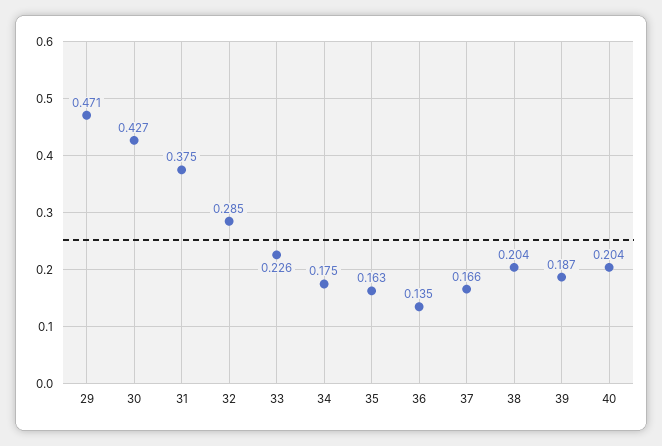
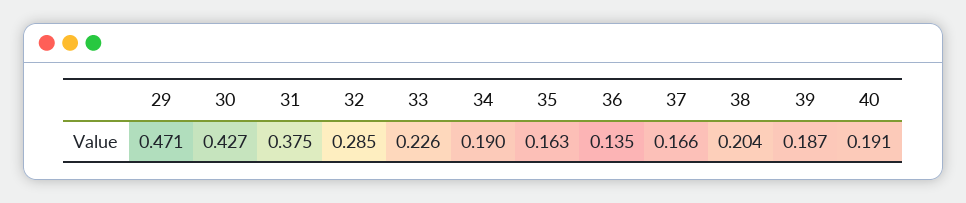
  {
    "29": 0.471,
    "30": 0.427,
    "31": 0.375,
    "32": 0.285,
    "33": 0.226,
-   "34": 0.175,
+   "34": 0.19,
    "35": 0.163,
    "36": 0.135,
    "37": 0.166,
    "38": 0.204,
    "39": 0.187,
-   "40": 0.204
+   "40": 0.191
  }

